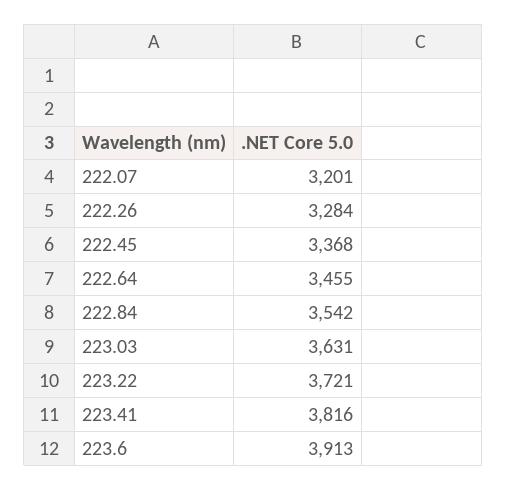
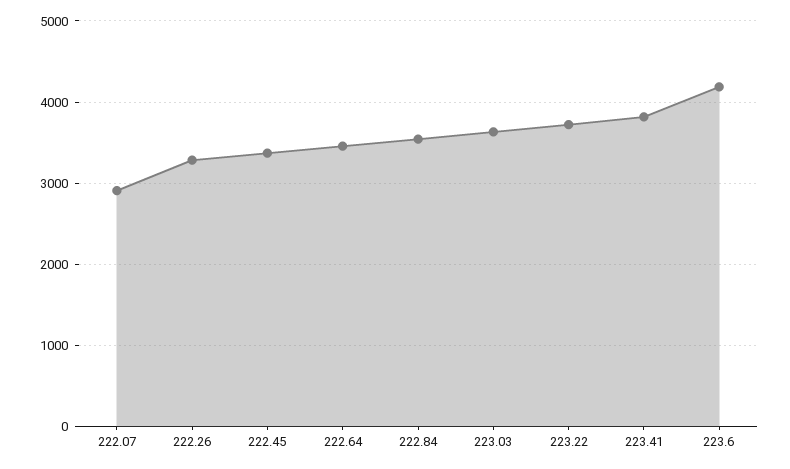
  {
-   "222.07": 3201,
+   "222.07": 2900,
    "222.26": 3284,
    "222.45": 3368,
    "222.64": 3455,
    "222.84": 3542,
    "223.03": 3631,
    "223.22": 3721,
    "223.41": 3816,
-   "223.6": 3913
+   "223.6": 4200
  }

